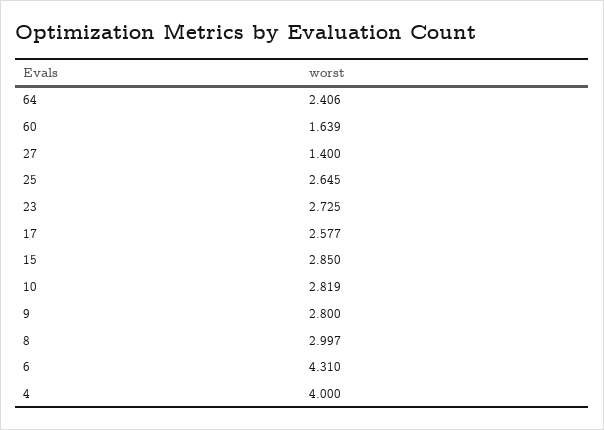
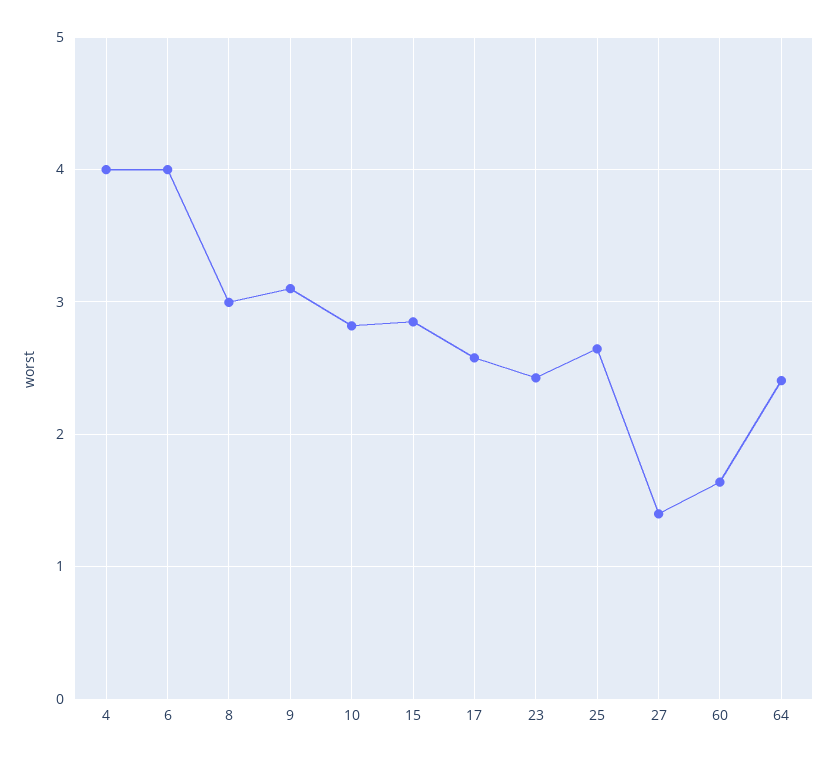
  {
    "64": 2.406,
    "60": 1.639,
    "27": 1.4,
    "25": 2.645,
-   "23": 2.725,
+   "23": 2.4,
    "17": 2.577,
    "15": 2.85,
    "10": 2.819,
-   "9": 2.8,
+   "9": 3.1,
    "8": 2.997,
-   "6": 4.31,
+   "6": 4,
    "4": 4
  }

